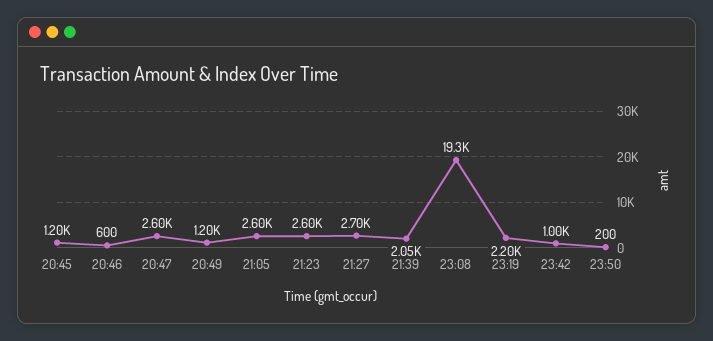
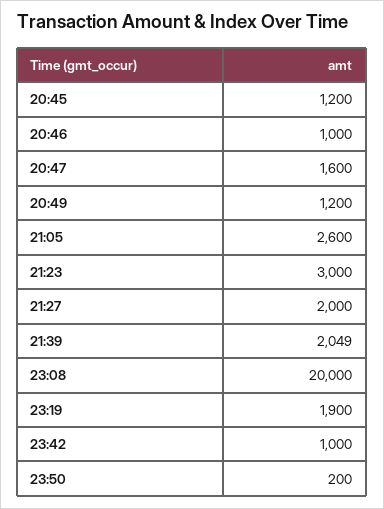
  {
    "20:45": 1200,
-   "20:46": 600,
+   "20:46": 1000,
-   "20:47": 2600,
+   "20:47": 1600,
    "20:49": 1200,
    "21:05": 2600,
-   "21:23": 2600,
+   "21:23": 3000,
-   "21:27": 2700,
+   "21:27": 2000,
    "21:39": 2049,
-   "23:08": 19300,
+   "23:08": 20000,
-   "23:19": 2200,
+   "23:19": 1900,
    "23:42": 1000,
    "23:50": 200
  }

